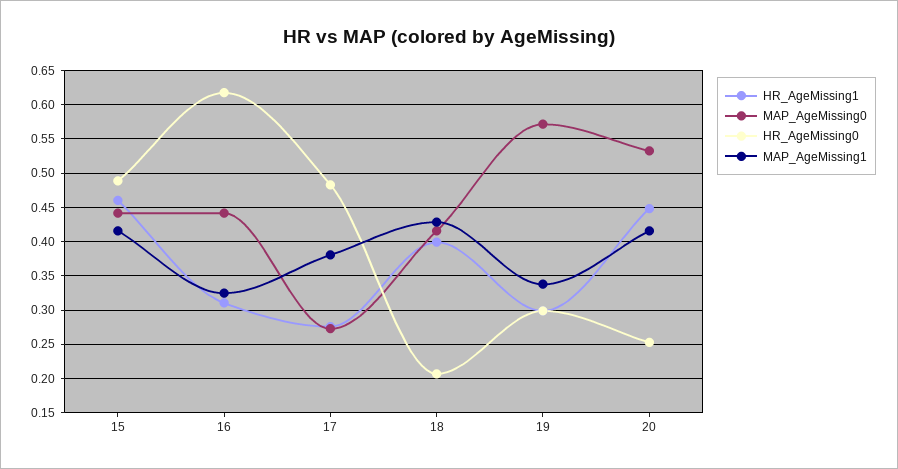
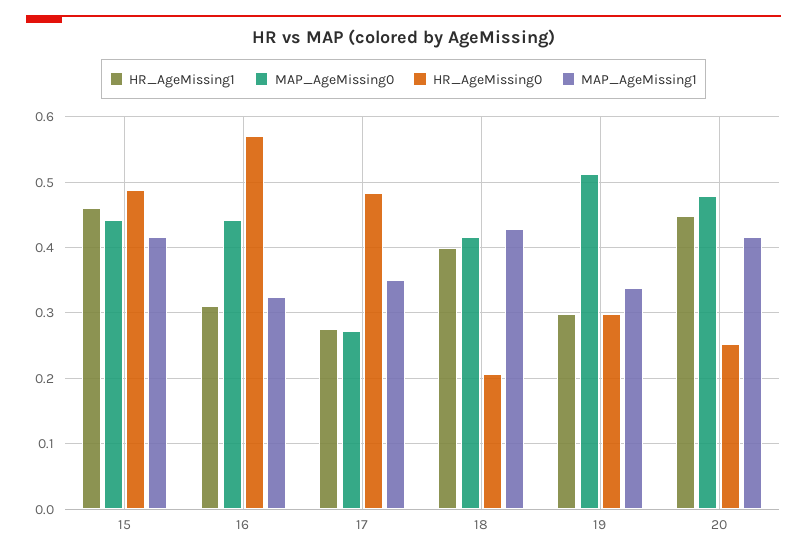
  {
    "HR_AgeMissing1": {
      "15": 0.46,
      "16": 0.31,
      "17": 0.28,
      "18": 0.4,
      "19": 0.3,
      "20": 0.45
    },
    "MAP_AgeMissing0": {
      "15": 0.44,
      "16": 0.44,
      "17": 0.27,
      "18": 0.42,
-     "19": 0.57,
+     "19": 0.51,
-     "20": 0.53
+     "20": 0.48
    },
    "HR_AgeMissing0": {
      "15": 0.49,
-     "16": 0.62,
+     "16": 0.57,
      "17": 0.48,
      "18": 0.21,
      "19": 0.3,
      "20": 0.25
    },
    "MAP_AgeMissing1": {
      "15": 0.42,
      "16": 0.32,
-     "17": 0.38,
+     "17": 0.35,
      "18": 0.43,
      "19": 0.34,
      "20": 0.42
    }
  }

